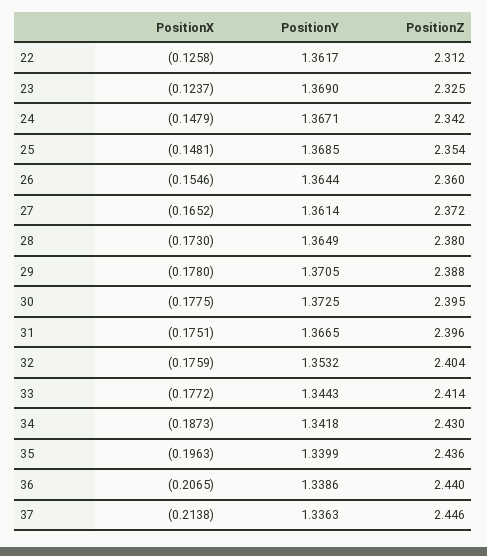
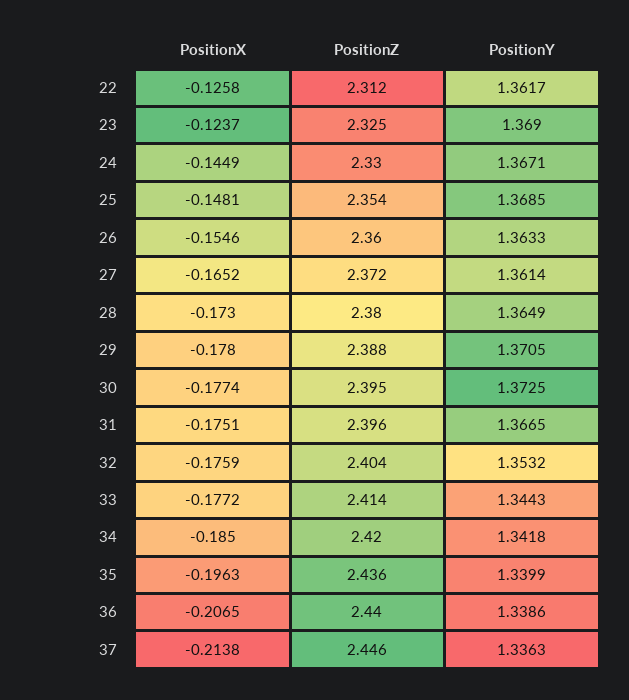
  {
    "PositionX": {
      "22": -0.1258,
      "23": -0.1237,
-     "24": -0.1479,
+     "24": -0.1449,
      "25": -0.1481,
      "26": -0.1546,
      "27": -0.1652,
      "28": -0.173,
      "29": -0.178,
-     "30": -0.1775,
+     "30": -0.1774,
      "31": -0.1751,
      "32": -0.1759,
      "33": -0.1772,
-     "34": -0.1873,
+     "34": -0.185,
      "35": -0.1963,
      "36": -0.2065,
      "37": -0.2138
    },
    "PositionY": {
      "22": 1.3617,
      "23": 1.369,
      "24": 1.3671,
      "25": 1.3685,
-     "26": 1.3644,
+     "26": 1.3633,
      "27": 1.3614,
      "28": 1.3649,
      "29": 1.3705,
      "30": 1.3725,
      "31": 1.3665,
      "32": 1.3532,
      "33": 1.3443,
      "34": 1.3418,
      "35": 1.3399,
      "36": 1.3386,
      "37": 1.3363
    },
    "PositionZ": {
      "22": 2.312,
      "23": 2.325,
-     "24": 2.342,
+     "24": 2.33,
      "25": 2.354,
      "26": 2.36,
      "27": 2.372,
      "28": 2.38,
      "29": 2.388,
      "30": 2.395,
      "31": 2.396,
      "32": 2.404,
      "33": 2.414,
-     "34": 2.43,
+     "34": 2.42,
      "35": 2.436,
      "36": 2.44,
      "37": 2.446
    }
  }

